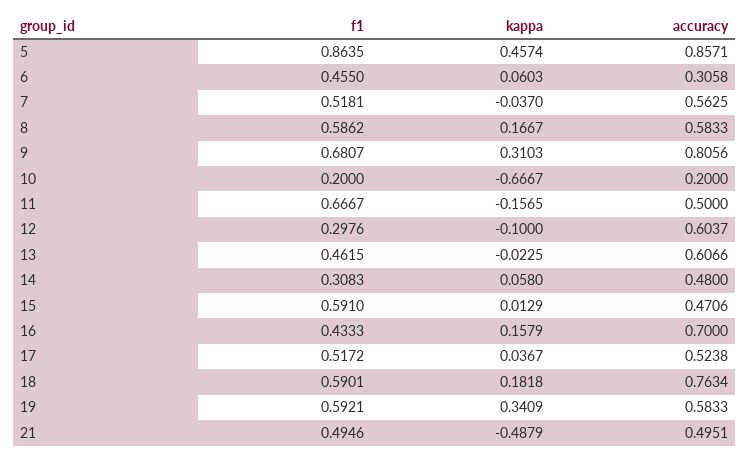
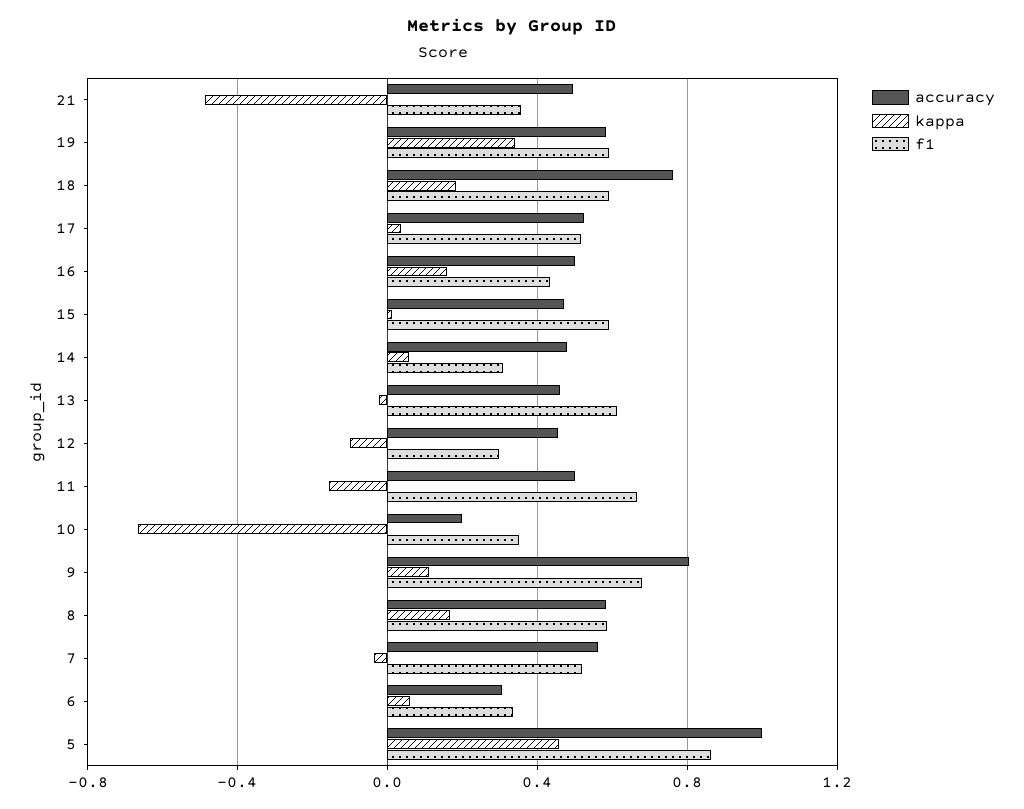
  {
    "f1": {
      "5": 0.8635,
-     "6": 0.455,
+     "6": 0.35,
      "7": 0.5181,
      "8": 0.5862,
      "9": 0.6807,
-     "10": 0.2,
+     "10": 0.35,
      "11": 0.6667,
      "12": 0.2976,
-     "13": 0.4615,
+     "13": 0.6,
      "14": 0.3083,
      "15": 0.591,
      "16": 0.4333,
      "17": 0.5172,
      "18": 0.5901,
      "19": 0.5921,
-     "21": 0.4946
+     "21": 0.35
    },
    "kappa": {
      "5": 0.4574,
      "6": 0.0603,
      "7": -0.037,
      "8": 0.1667,
-     "9": 0.3103,
+     "9": 0.1,
      "10": -0.6667,
      "11": -0.1565,
      "12": -0.1,
      "13": -0.0225,
      "14": 0.058,
      "15": 0.0129,
      "16": 0.1579,
      "17": 0.0367,
      "18": 0.1818,
      "19": 0.3409,
      "21": -0.4879
    },
    "accuracy": {
-     "5": 0.8571,
+     "5": 1,
      "6": 0.3058,
      "7": 0.5625,
      "8": 0.5833,
      "9": 0.8056,
      "10": 0.2,
      "11": 0.5,
-     "12": 0.6037,
+     "12": 0.45,
-     "13": 0.6066,
+     "13": 0.45,
      "14": 0.48,
      "15": 0.4706,
-     "16": 0.7,
+     "16": 0.5,
      "17": 0.5238,
      "18": 0.7634,
      "19": 0.5833,
      "21": 0.4951
    }
  }

